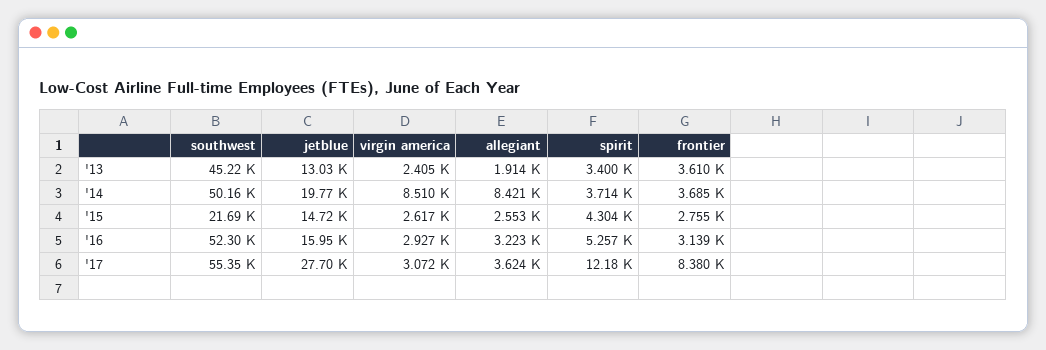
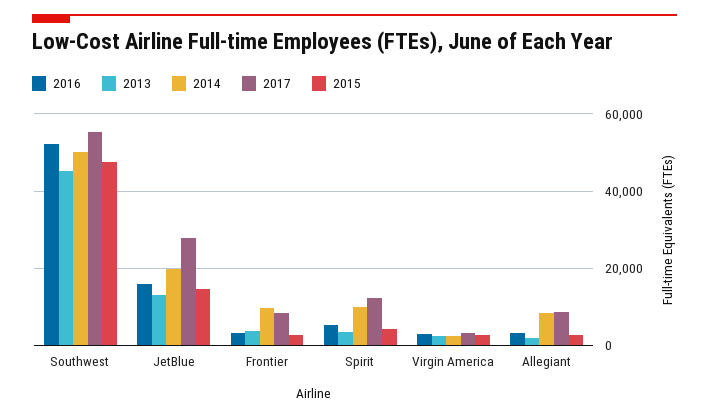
  {
    "'13": {
      "southwest": 45220,
      "jetblue": 13030,
      "virgin america": 2405,
      "allegiant": 1914,
      "spirit": 3400,
      "frontier": 3610
    },
    "'14": {
      "southwest": 50160,
      "jetblue": 19770,
-     "virgin america": 8510,
+     "virgin america": 2000,
      "allegiant": 8421,
-     "spirit": 3714,
+     "spirit": 10000,
-     "frontier": 3685
+     "frontier": 10000
    },
    "'15": {
-     "southwest": 21690,
+     "southwest": 48000,
      "jetblue": 14720,
      "virgin america": 2617,
      "allegiant": 2553,
      "spirit": 4304,
      "frontier": 2755
    },
    "'16": {
      "southwest": 52300,
      "jetblue": 15950,
      "virgin america": 2927,
      "allegiant": 3223,
      "spirit": 5257,
      "frontier": 3139
    },
    "'17": {
      "southwest": 55350,
      "jetblue": 27700,
      "virgin america": 3072,
-     "allegiant": 3624,
+     "allegiant": 8000,
      "spirit": 12180,
      "frontier": 8380
    }
  }

